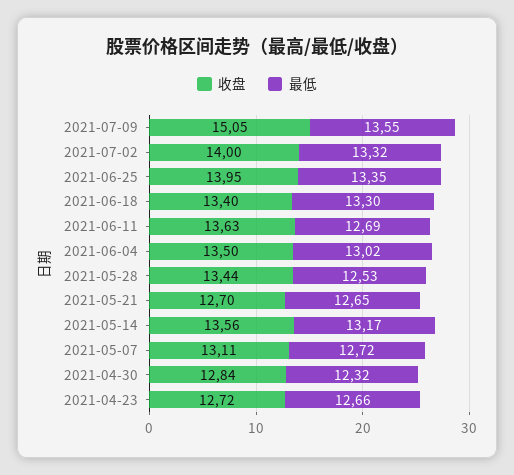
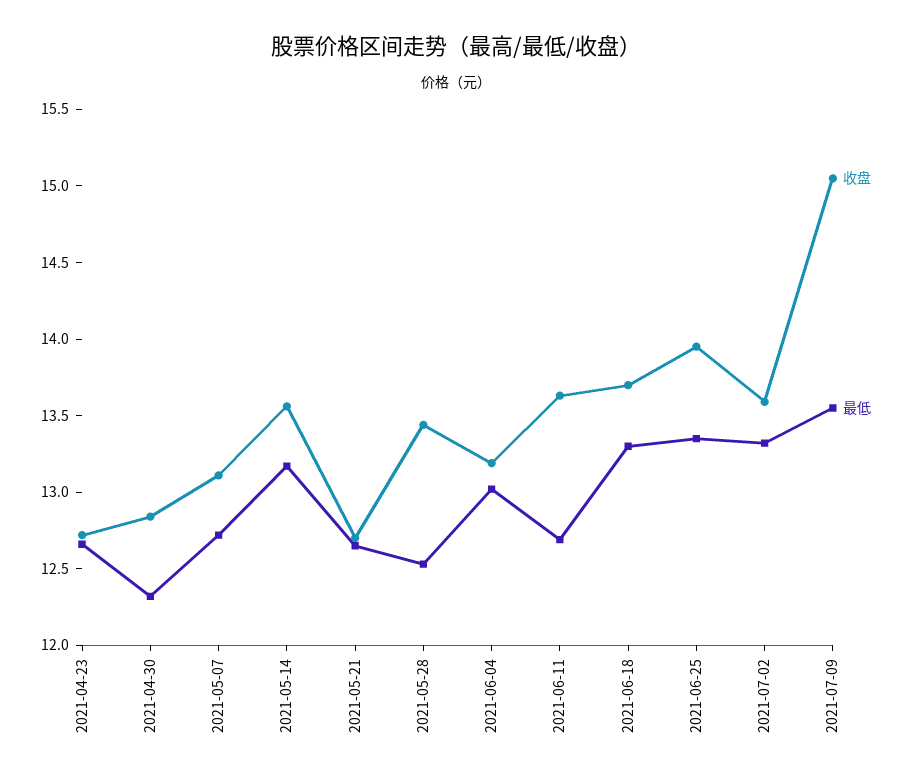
  {
    "收盘": {
      "2021-07-09": 15.05,
-     "2021-07-02": 14,
+     "2021-07-02": 13.6,
      "2021-06-25": 13.95,
-     "2021-06-18": 13.4,
+     "2021-06-18": 13.7,
      "2021-06-11": 13.63,
-     "2021-06-04": 13.5,
+     "2021-06-04": 13.2,
      "2021-05-28": 13.44,
      "2021-05-21": 12.7,
      "2021-05-14": 13.56,
      "2021-05-07": 13.11,
      "2021-04-30": 12.84,
      "2021-04-23": 12.72
    },
    "最低": {
      "2021-07-09": 13.55,
      "2021-07-02": 13.32,
      "2021-06-25": 13.35,
      "2021-06-18": 13.3,
      "2021-06-11": 12.69,
      "2021-06-04": 13.02,
      "2021-05-28": 12.53,
      "2021-05-21": 12.65,
      "2021-05-14": 13.17,
      "2021-05-07": 12.72,
      "2021-04-30": 12.32,
      "2021-04-23": 12.66
    }
  }

